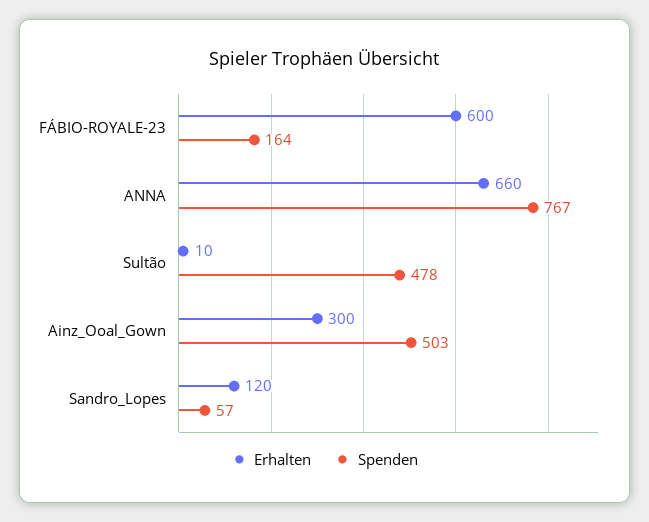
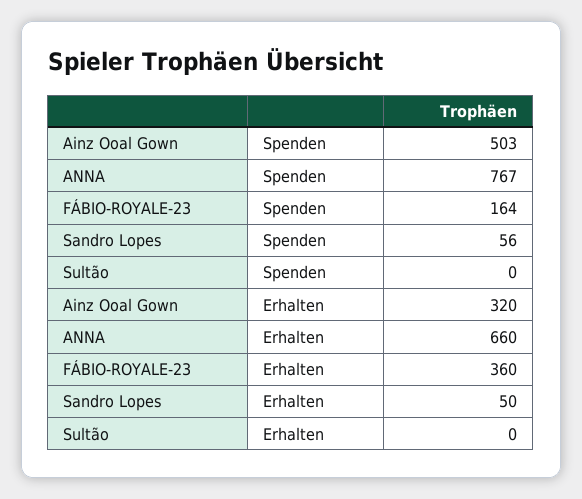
  {
    "Erhalten": {
-     "FÁBIO-ROYALE-23": 600,
+     "FÁBIO-ROYALE-23": 360,
      "ANNA": 660,
-     "Sultão": 10,
+     "Sultão": 0,
-     "Ainz_Ooal_Gown": 300,
+     "Ainz_Ooal_Gown": 320,
-     "Sandro_Lopes": 120
+     "Sandro_Lopes": 50
    },
    "Spenden": {
      "FÁBIO-ROYALE-23": 164,
      "ANNA": 767,
-     "Sultão": 478,
+     "Sultão": 0,
      "Ainz_Ooal_Gown": 503,
-     "Sandro_Lopes": 57
+     "Sandro_Lopes": 56
    }
  }

